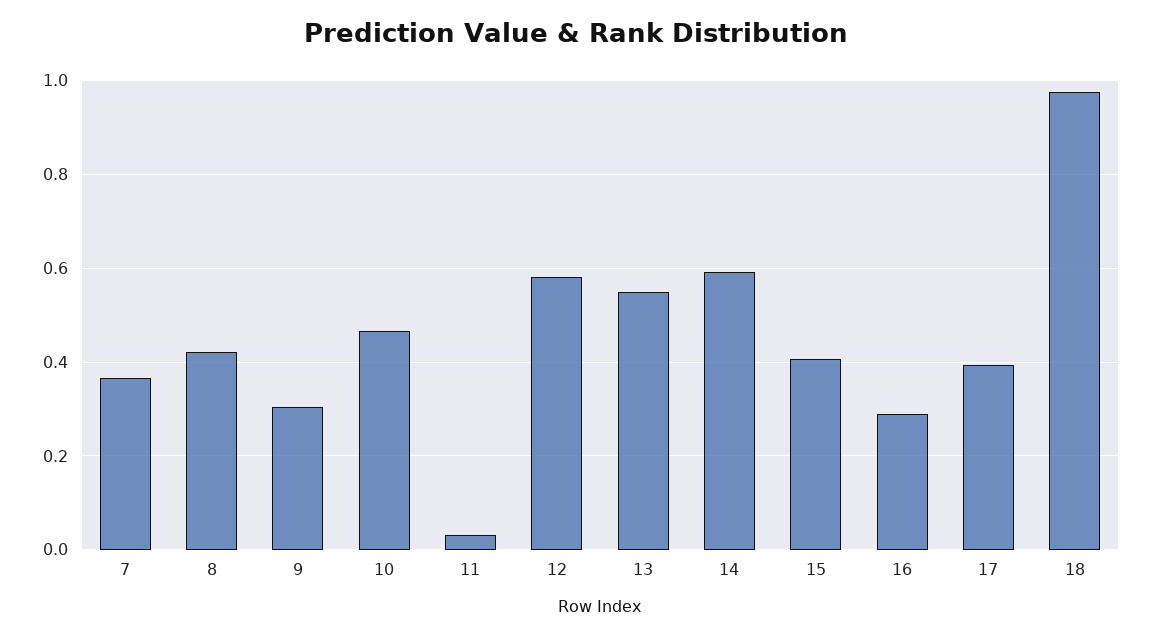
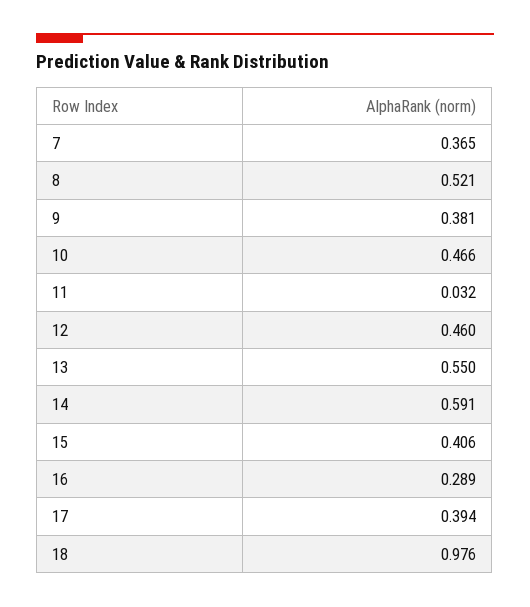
  {
    "7": 0.365,
-   "8": 0.42,
+   "8": 0.521,
-   "9": 0.3,
+   "9": 0.381,
    "10": 0.466,
    "11": 0.032,
-   "12": 0.58,
+   "12": 0.46,
    "13": 0.55,
    "14": 0.591,
    "15": 0.406,
    "16": 0.289,
    "17": 0.394,
    "18": 0.976
  }

